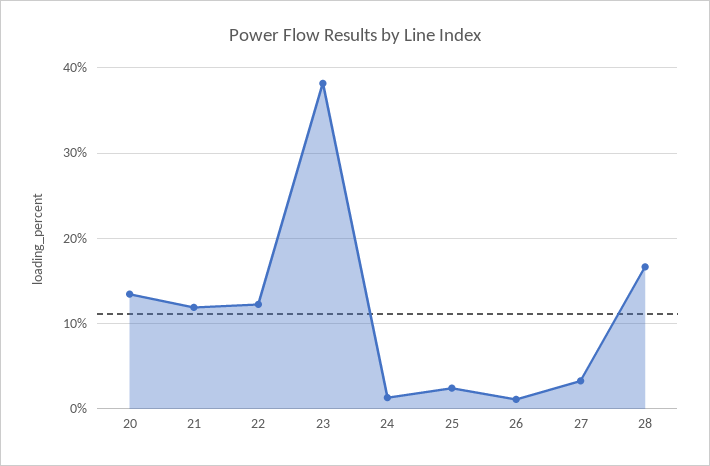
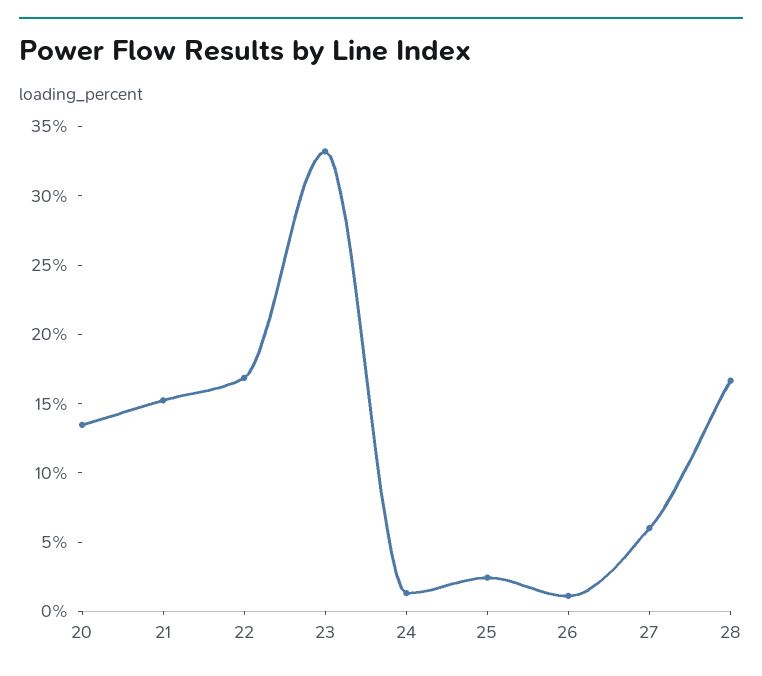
  {
    "20": 13,
-   "21": 12,
+   "21": 15,
-   "22": 12,
+   "22": 17,
-   "23": 38,
+   "23": 33,
    "24": 1,
    "25": 2,
    "26": 1,
-   "27": 3,
+   "27": 6,
    "28": 17
  }

